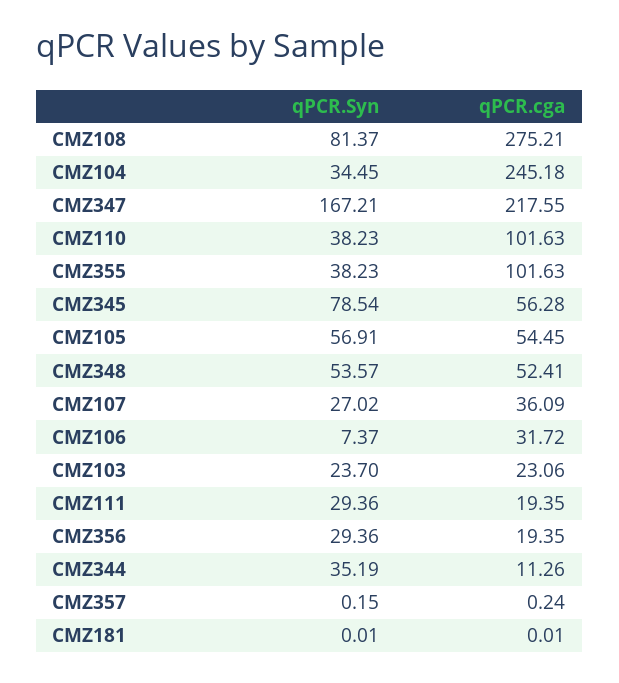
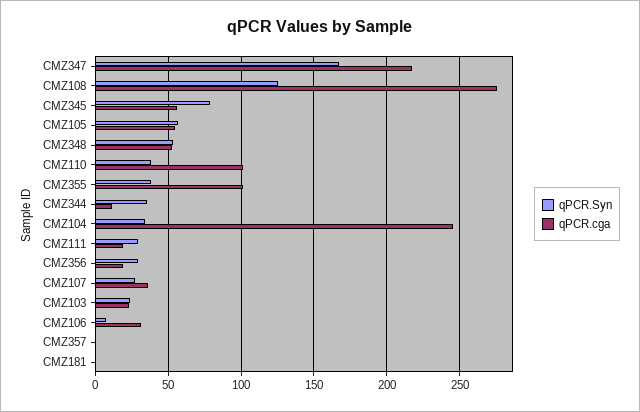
  {
    "qPCR.Syn": {
-     "CMZ108": 81.37,
+     "CMZ108": 125,
      "CMZ104": 34.45,
      "CMZ347": 167.21,
      "CMZ110": 38.23,
      "CMZ355": 38.23,
      "CMZ345": 78.54,
      "CMZ105": 56.91,
      "CMZ348": 53.57,
      "CMZ107": 27.02,
      "CMZ106": 7.37,
      "CMZ103": 23.7,
      "CMZ111": 29.36,
      "CMZ356": 29.36,
      "CMZ344": 35.19,
      "CMZ357": 0.15,
      "CMZ181": 0.01
    },
    "qPCR.cga": {
      "CMZ108": 275.21,
      "CMZ104": 245.18,
      "CMZ347": 217.55,
      "CMZ110": 101.63,
      "CMZ355": 101.63,
      "CMZ345": 56.28,
      "CMZ105": 54.45,
      "CMZ348": 52.41,
      "CMZ107": 36.09,
      "CMZ106": 31.72,
      "CMZ103": 23.06,
      "CMZ111": 19.35,
      "CMZ356": 19.35,
      "CMZ344": 11.26,
      "CMZ357": 0.24,
      "CMZ181": 0.01
    }
  }

